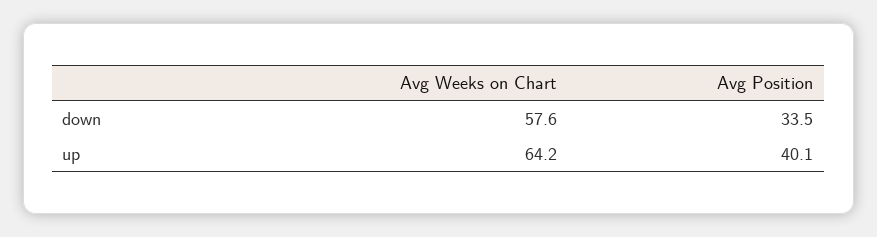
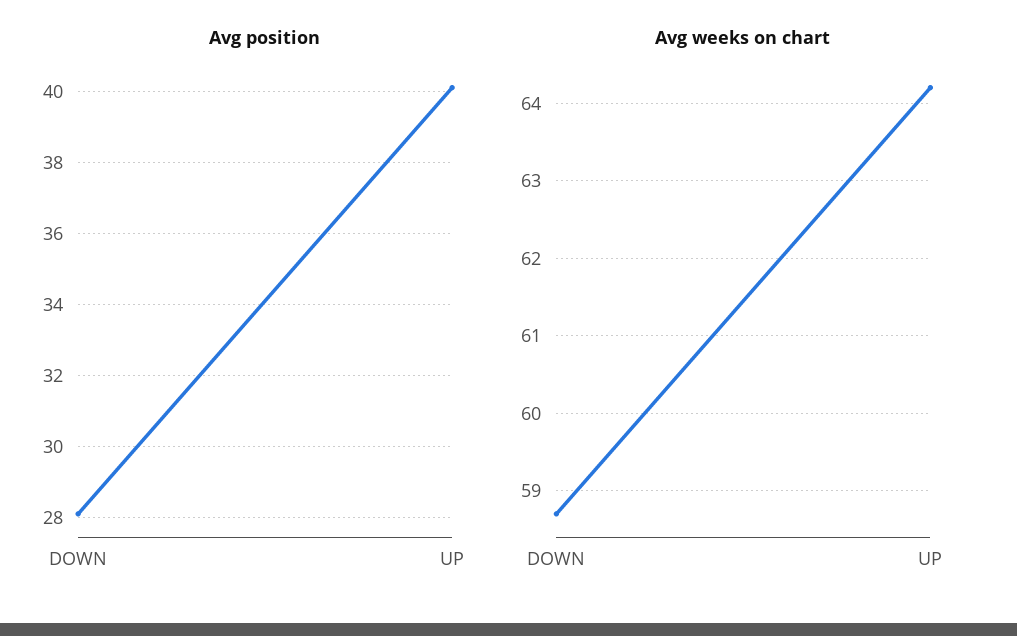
  {
    "Avg Weeks on Chart": {
-     "down": 57.6,
+     "down": 58.7,
      "up": 64.2
    },
    "Avg Position": {
-     "down": 33.5,
+     "down": 28,
      "up": 40.1
    }
  }

